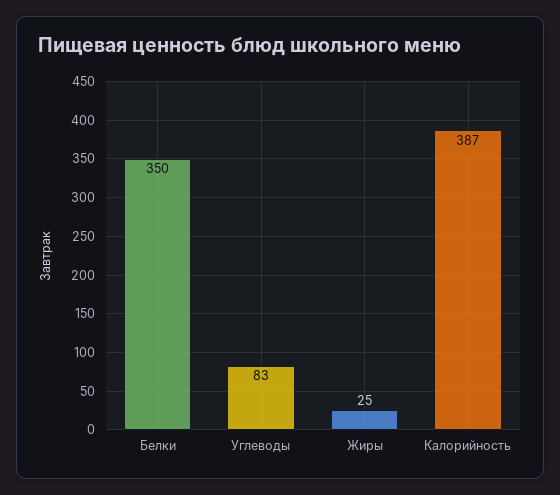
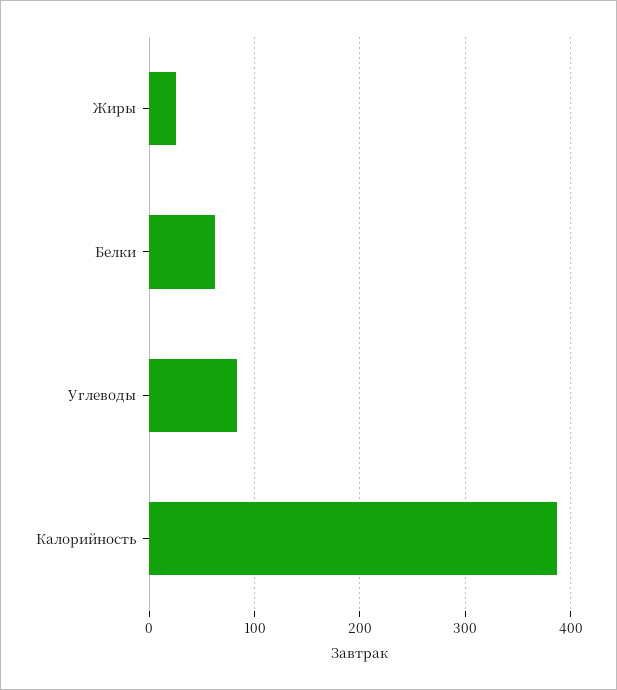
  {
-   "Белки": 350,
+   "Белки": 60,
    "Углеводы": 83,
    "Жиры": 25,
    "Калорийность": 387
  }

